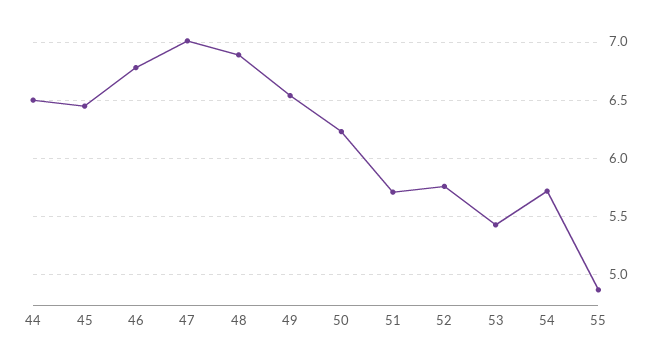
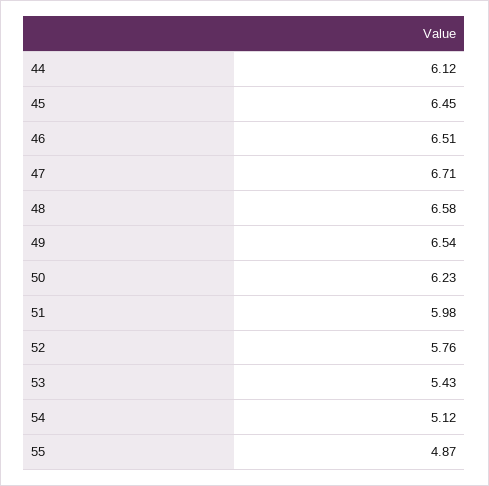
  {
-   "44": 6.5,
+   "44": 6.12,
    "45": 6.45,
-   "46": 6.8,
+   "46": 6.51,
-   "47": 7,
+   "47": 6.71,
-   "48": 6.9,
+   "48": 6.58,
    "49": 6.54,
    "50": 6.23,
-   "51": 5.7,
+   "51": 5.98,
    "52": 5.76,
    "53": 5.43,
-   "54": 5.7,
+   "54": 5.12,
    "55": 4.87
  }

